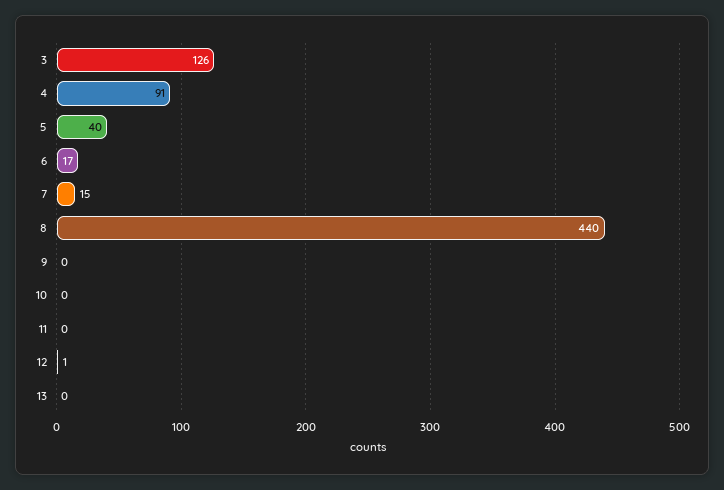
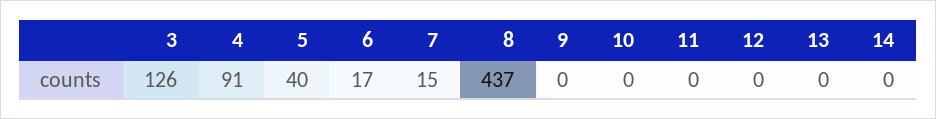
  {
    "3": 126,
    "4": 91,
    "5": 40,
    "6": 17,
    "7": 15,
-   "8": 440,
+   "8": 437,
    "9": 0,
    "10": 0,
    "11": 0,
-   "12": 1,
+   "12": 0,
-   "13": 0
+   "13": 0,
+   "14": 0
  }

